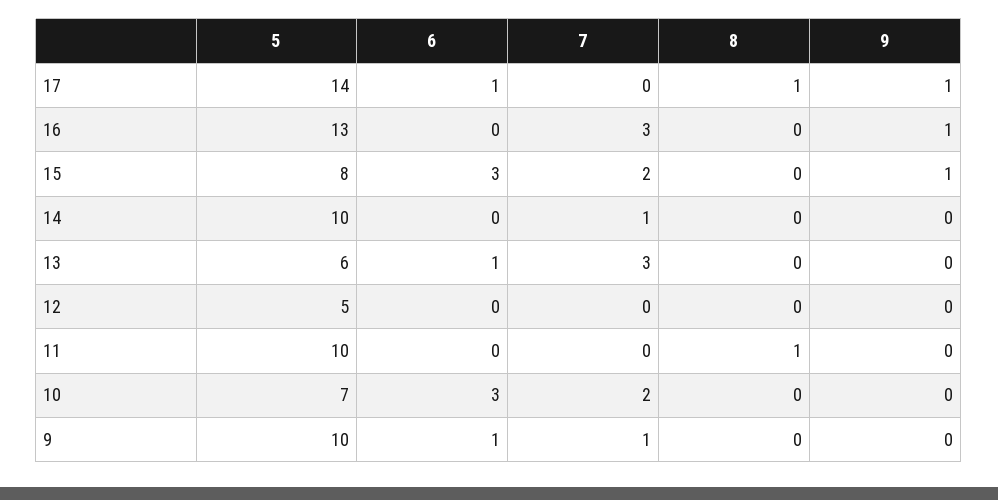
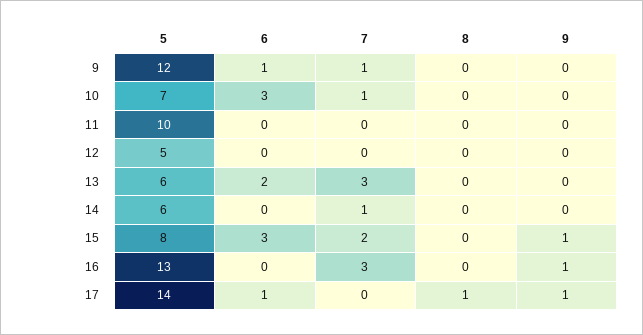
  {
    "5": {
      "17": 14,
      "16": 13,
      "15": 8,
-     "14": 10,
+     "14": 6,
      "13": 6,
      "12": 5,
      "11": 10,
      "10": 7,
-     "9": 10
+     "9": 12
    },
    "6": {
      "17": 1,
      "16": 0,
      "15": 3,
      "14": 0,
-     "13": 1,
+     "13": 2,
      "12": 0,
      "11": 0,
      "10": 3,
      "9": 1
    },
    "7": {
      "17": 0,
      "16": 3,
      "15": 2,
      "14": 1,
      "13": 3,
      "12": 0,
      "11": 0,
-     "10": 2,
+     "10": 1,
      "9": 1
    },
    "8": {
      "17": 1,
      "16": 0,
      "15": 0,
      "14": 0,
      "13": 0,
      "12": 0,
-     "11": 1,
+     "11": 0,
      "10": 0,
      "9": 0
    },
    "9": {
      "17": 1,
      "16": 1,
      "15": 1,
      "14": 0,
      "13": 0,
      "12": 0,
      "11": 0,
      "10": 0,
      "9": 0
    }
  }

